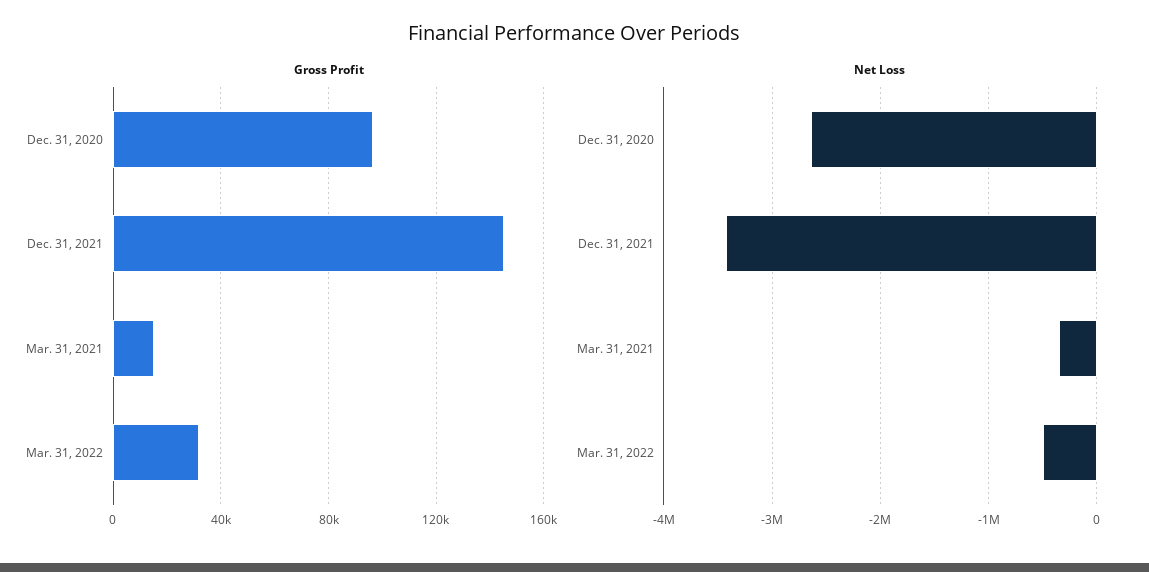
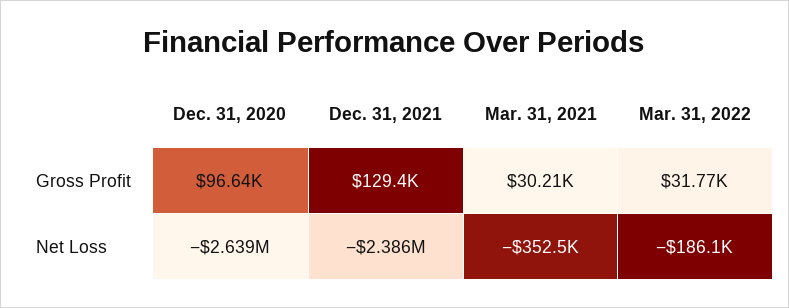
  {
    "Gross Profit": {
      "Dec. 31, 2020": 96640,
-     "Dec. 31, 2021": 145000,
+     "Dec. 31, 2021": 129400,
-     "Mar. 31, 2021": 15000,
+     "Mar. 31, 2021": 30210,
      "Mar. 31, 2022": 31770
    },
    "Net Loss": {
      "Dec. 31, 2020": -2639000,
-     "Dec. 31, 2021": -3400000,
+     "Dec. 31, 2021": -2386000,
      "Mar. 31, 2021": -352500,
-     "Mar. 31, 2022": -500000
+     "Mar. 31, 2022": -186100
    }
  }

